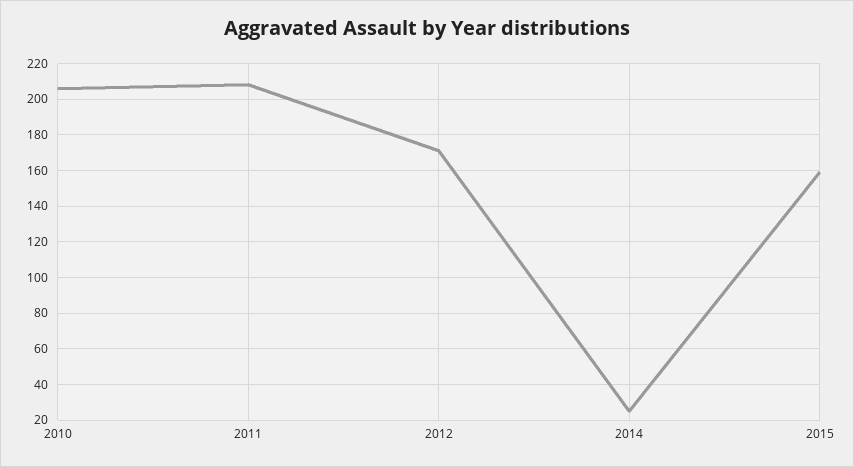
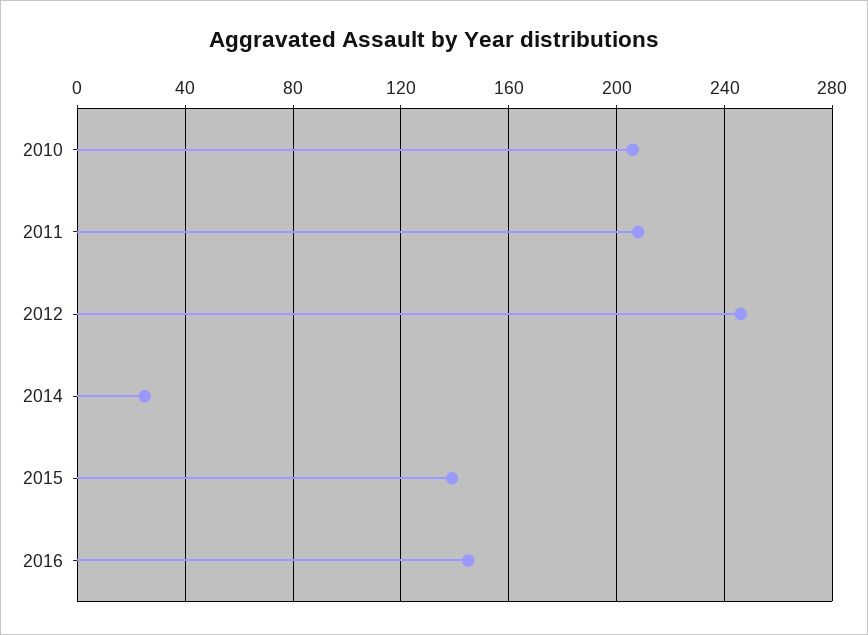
  {
    "2010": 205,
    "2011": 210,
-   "2012": 170,
+   "2012": 245,
    "2014": 25,
-   "2015": 160
+   "2015": 140,
+   "2016": 145
  }

